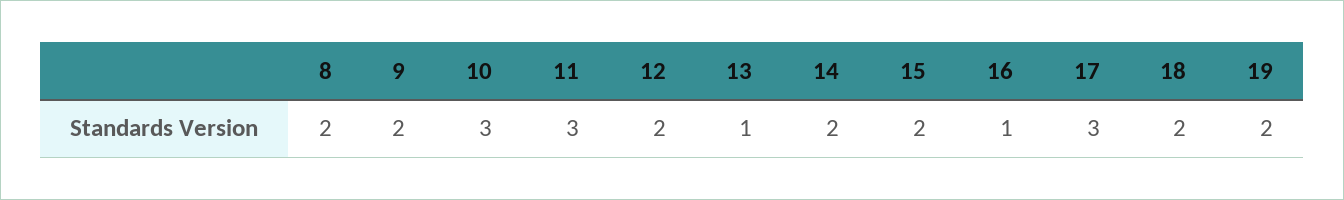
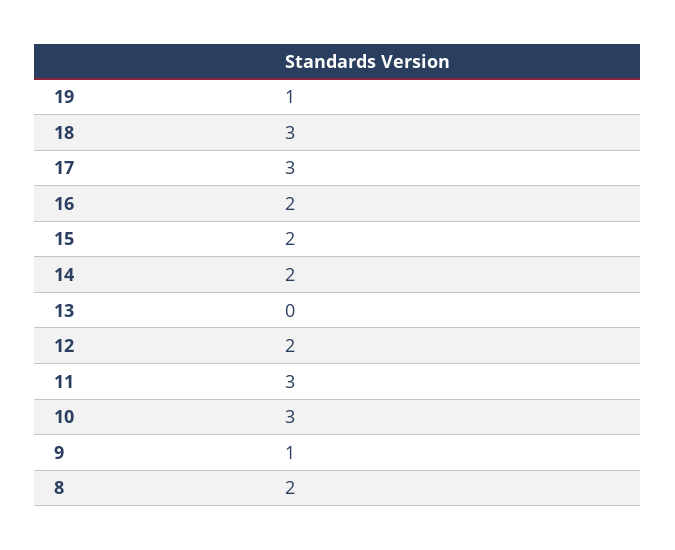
  {
    "8": 2,
-   "9": 2,
+   "9": 1,
    "10": 3,
    "11": 3,
    "12": 2,
-   "13": 1,
+   "13": 0,
    "14": 2,
    "15": 2,
-   "16": 1,
+   "16": 2,
    "17": 3,
-   "18": 2,
+   "18": 3,
-   "19": 2
+   "19": 1
  }

